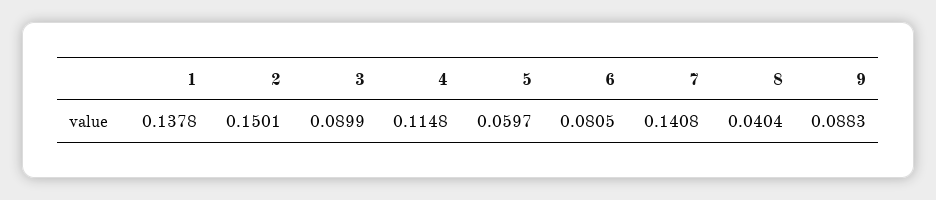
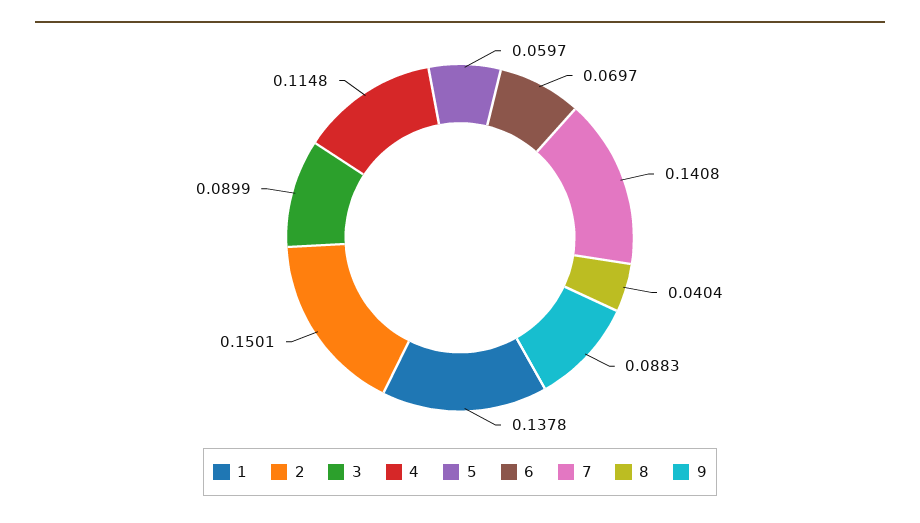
  {
    "1": 0.1378,
    "2": 0.1501,
    "3": 0.0899,
    "4": 0.1148,
    "5": 0.0597,
-   "6": 0.0805,
+   "6": 0.0697,
    "7": 0.1408,
    "8": 0.0404,
    "9": 0.0883
  }

